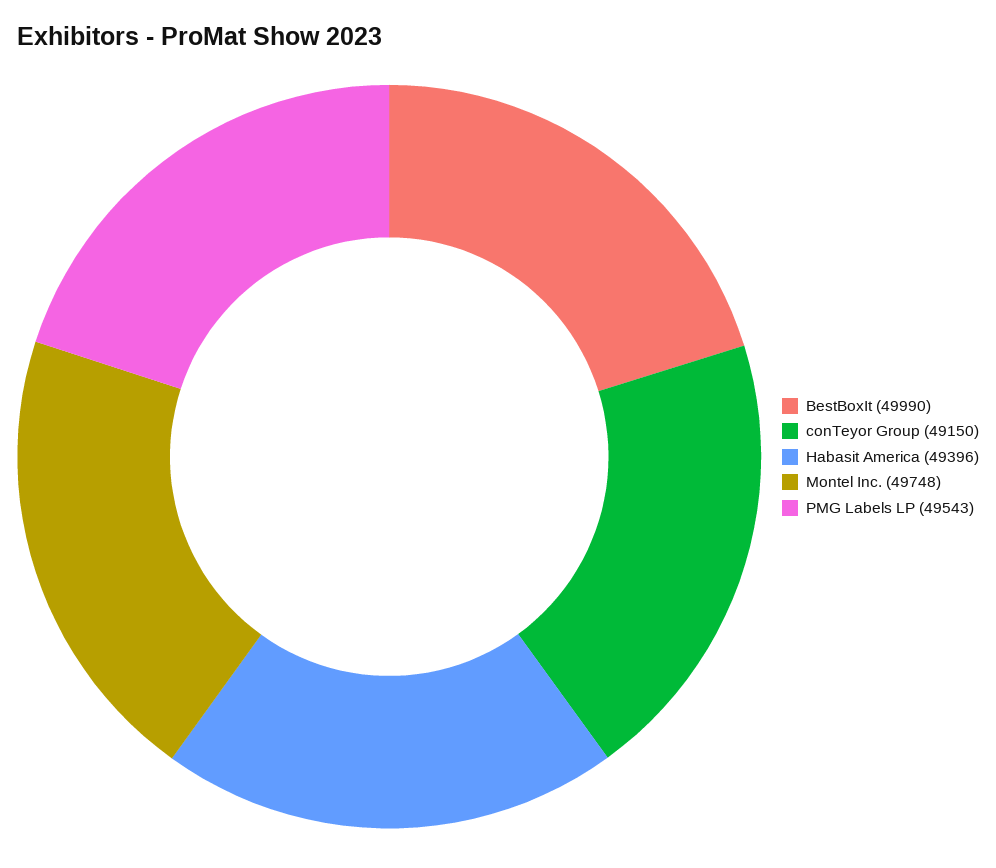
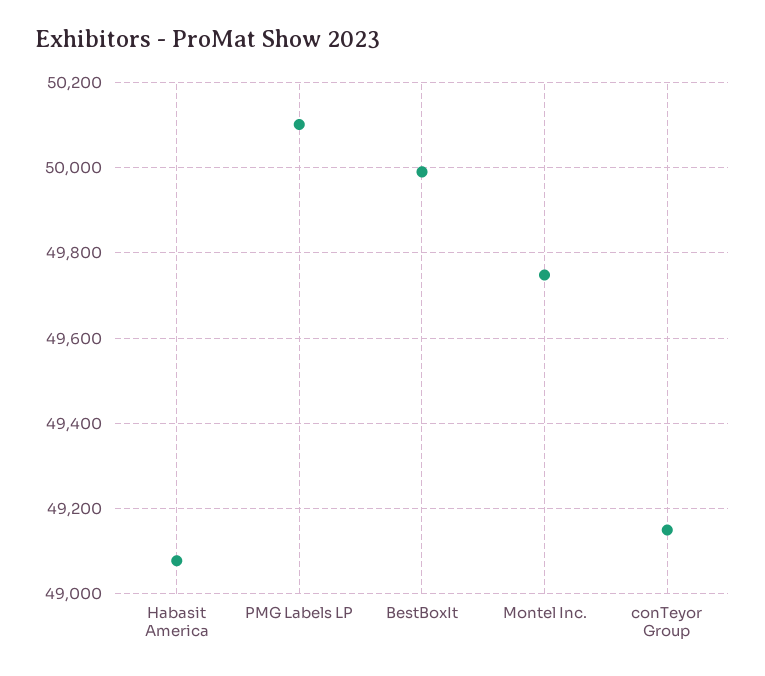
  {
    "BestBoxIt": 49990,
    "conTeyor Group": 49150,
-   "Habasit America": 49396,
+   "Habasit America": 49080,
    "Montel Inc.": 49748,
-   "PMG Labels LP": 49543
+   "PMG Labels LP": 50100
  }

